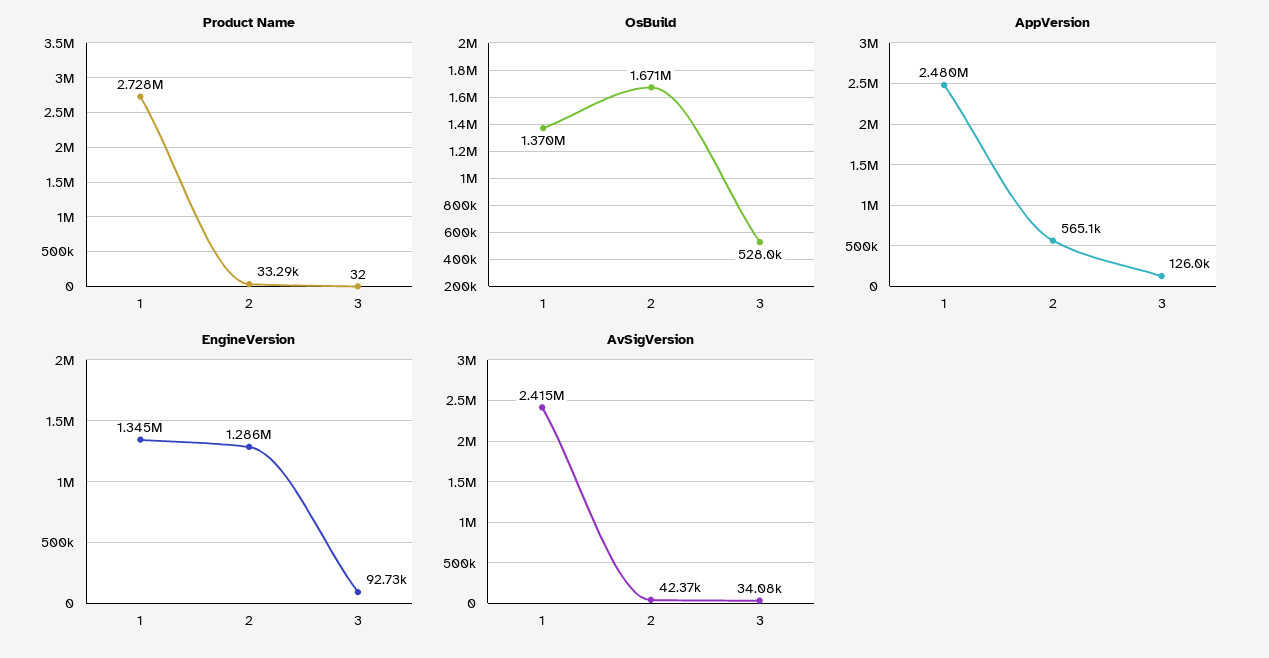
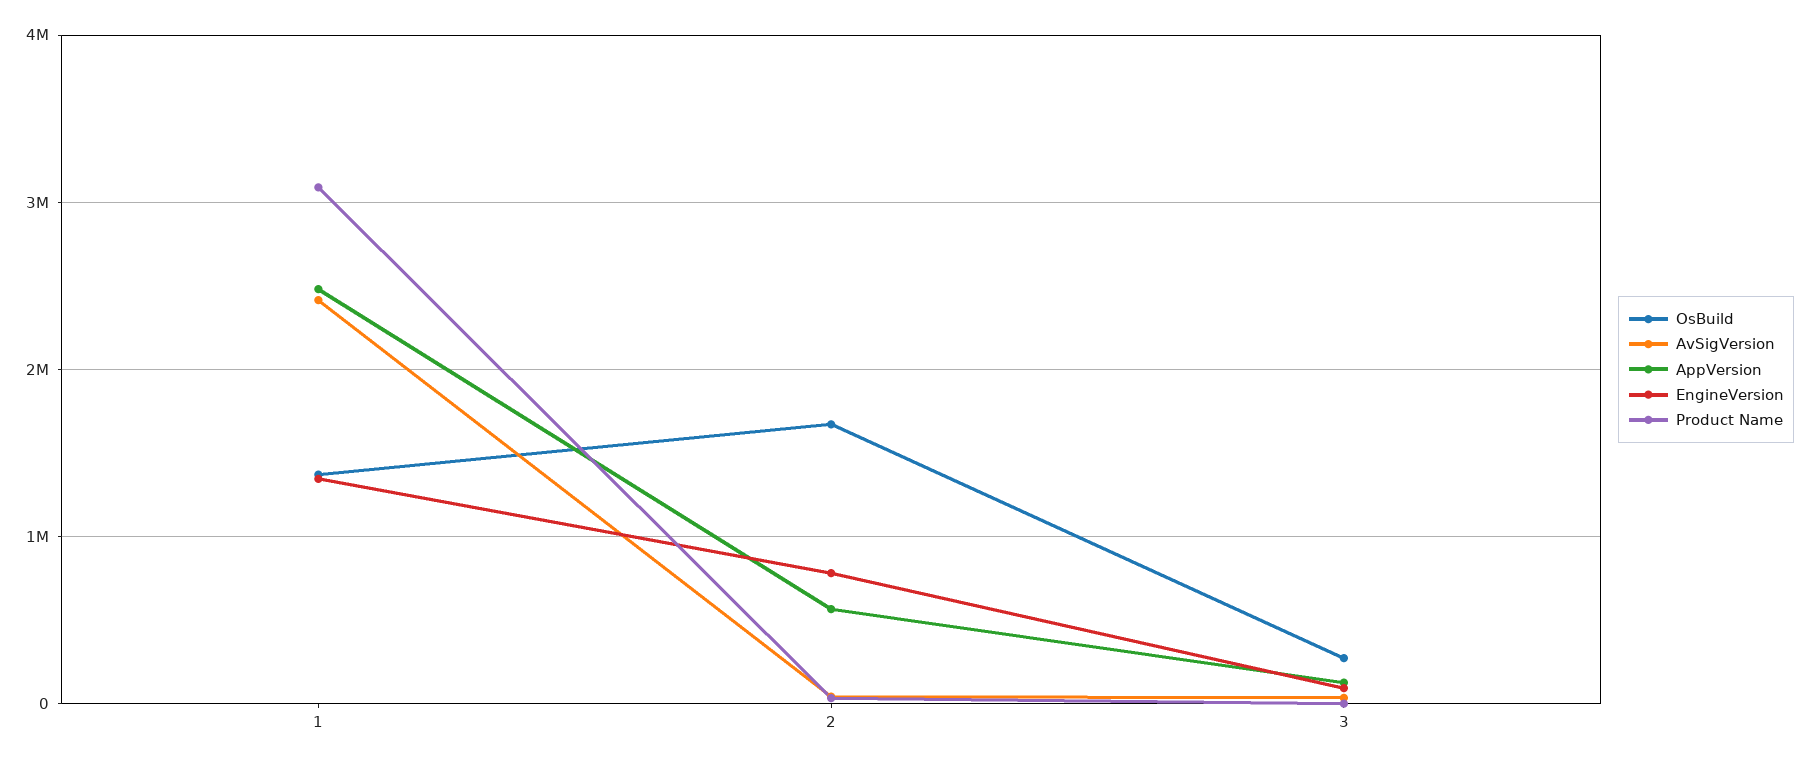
  {
    "Product Name": {
-     "1": 2728000,
+     "1": 3100000,
      "2": 33290,
      "3": 32
    },
    "OsBuild": {
      "1": 1370000,
      "2": 1671000,
-     "3": 528000
+     "3": 300000
    },
    "AppVersion": {
      "1": 2480000,
      "2": 565100,
      "3": 126000
    },
    "EngineVersion": {
      "1": 1345000,
-     "2": 1286000,
+     "2": 800000,
      "3": 92730
    },
    "AvSigVersion": {
      "1": 2415000,
      "2": 42370,
      "3": 34080
    }
  }

